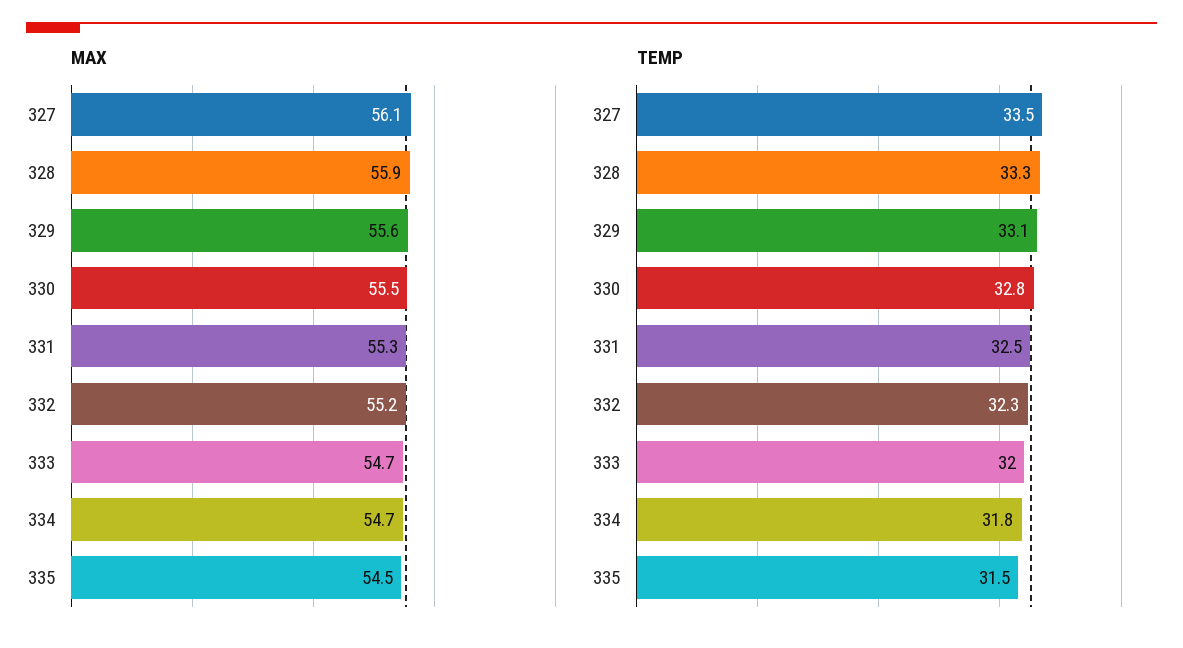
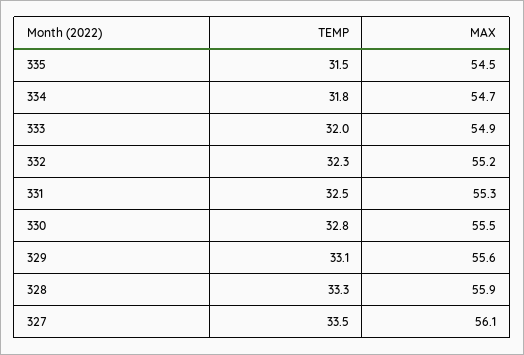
  {
    "MAX": {
      "327": 56.1,
      "328": 55.9,
      "329": 55.6,
      "330": 55.5,
      "331": 55.3,
      "332": 55.2,
-     "333": 54.7,
+     "333": 54.9,
      "334": 54.7,
      "335": 54.5
    },
    "TEMP": {
      "327": 33.5,
      "328": 33.3,
      "329": 33.1,
      "330": 32.8,
      "331": 32.5,
      "332": 32.3,
      "333": 32,
      "334": 31.8,
      "335": 31.5
    }
  }

